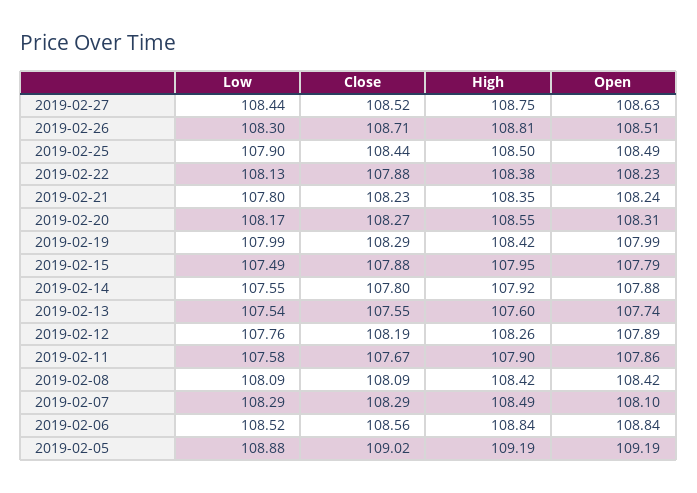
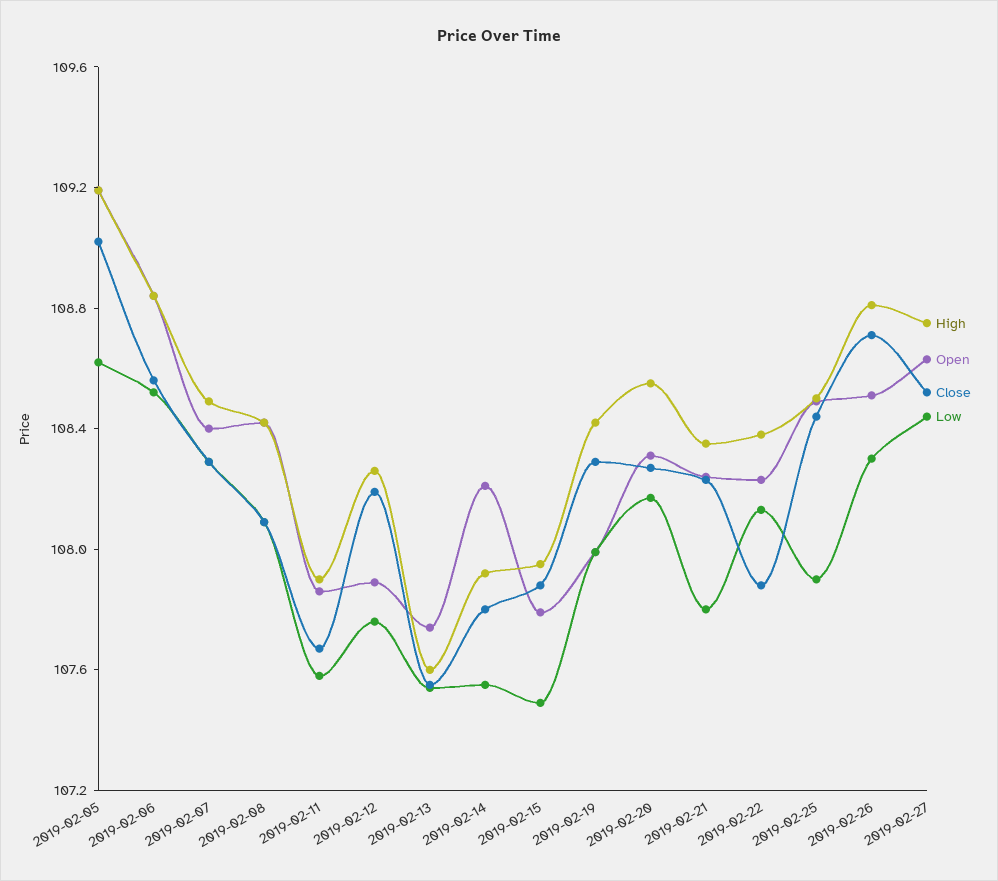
  {
    "Low": {
      "2019-02-27": 108.44,
      "2019-02-26": 108.3,
      "2019-02-25": 107.9,
      "2019-02-22": 108.13,
      "2019-02-21": 107.8,
      "2019-02-20": 108.17,
      "2019-02-19": 107.99,
      "2019-02-15": 107.49,
      "2019-02-14": 107.55,
      "2019-02-13": 107.54,
      "2019-02-12": 107.76,
      "2019-02-11": 107.58,
      "2019-02-08": 108.09,
      "2019-02-07": 108.29,
      "2019-02-06": 108.52,
-     "2019-02-05": 108.88
+     "2019-02-05": 108.6
    },
    "Close": {
      "2019-02-27": 108.52,
      "2019-02-26": 108.71,
      "2019-02-25": 108.44,
      "2019-02-22": 107.88,
      "2019-02-21": 108.23,
      "2019-02-20": 108.27,
      "2019-02-19": 108.29,
      "2019-02-15": 107.88,
      "2019-02-14": 107.8,
      "2019-02-13": 107.55,
      "2019-02-12": 108.19,
      "2019-02-11": 107.67,
      "2019-02-08": 108.09,
      "2019-02-07": 108.29,
      "2019-02-06": 108.56,
      "2019-02-05": 109.02
    },
    "High": {
      "2019-02-27": 108.75,
      "2019-02-26": 108.81,
      "2019-02-25": 108.5,
      "2019-02-22": 108.38,
      "2019-02-21": 108.35,
      "2019-02-20": 108.55,
      "2019-02-19": 108.42,
      "2019-02-15": 107.95,
      "2019-02-14": 107.92,
      "2019-02-13": 107.6,
      "2019-02-12": 108.26,
      "2019-02-11": 107.9,
      "2019-02-08": 108.42,
      "2019-02-07": 108.49,
      "2019-02-06": 108.84,
      "2019-02-05": 109.19
    },
    "Open": {
      "2019-02-27": 108.63,
      "2019-02-26": 108.51,
      "2019-02-25": 108.49,
      "2019-02-22": 108.23,
      "2019-02-21": 108.24,
      "2019-02-20": 108.31,
      "2019-02-19": 107.99,
      "2019-02-15": 107.79,
-     "2019-02-14": 107.88,
+     "2019-02-14": 108.2,
      "2019-02-13": 107.74,
      "2019-02-12": 107.89,
      "2019-02-11": 107.86,
      "2019-02-08": 108.42,
-     "2019-02-07": 108.1,
+     "2019-02-07": 108.4,
      "2019-02-06": 108.84,
      "2019-02-05": 109.19
    }
  }

